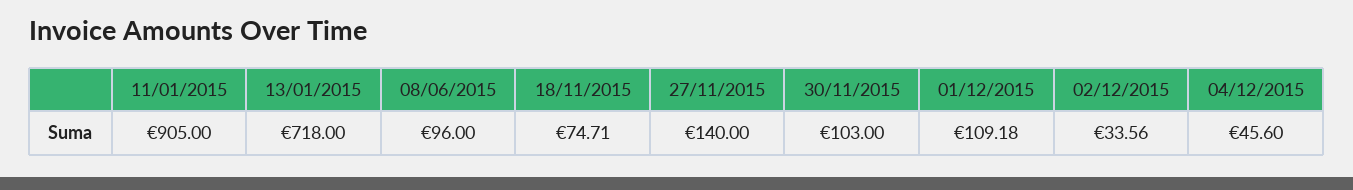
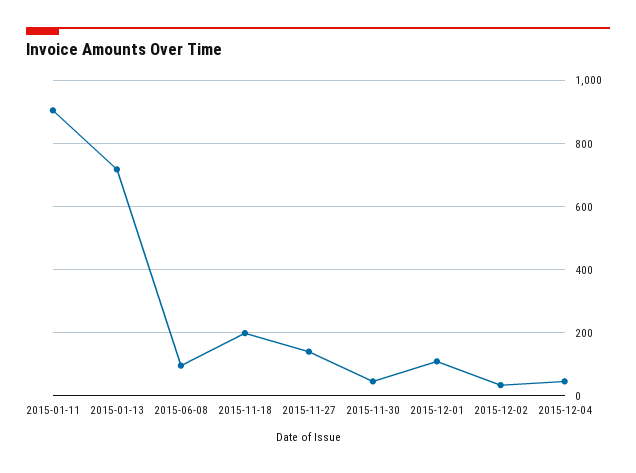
  {
    "11/01/2015": 905,
    "13/01/2015": 718,
    "08/06/2015": 96,
-   "18/11/2015": 74.71,
+   "18/11/2015": 200,
    "27/11/2015": 140,
-   "30/11/2015": 103,
+   "30/11/2015": 40,
    "01/12/2015": 109.18,
    "02/12/2015": 33.56,
    "04/12/2015": 45.6
  }

